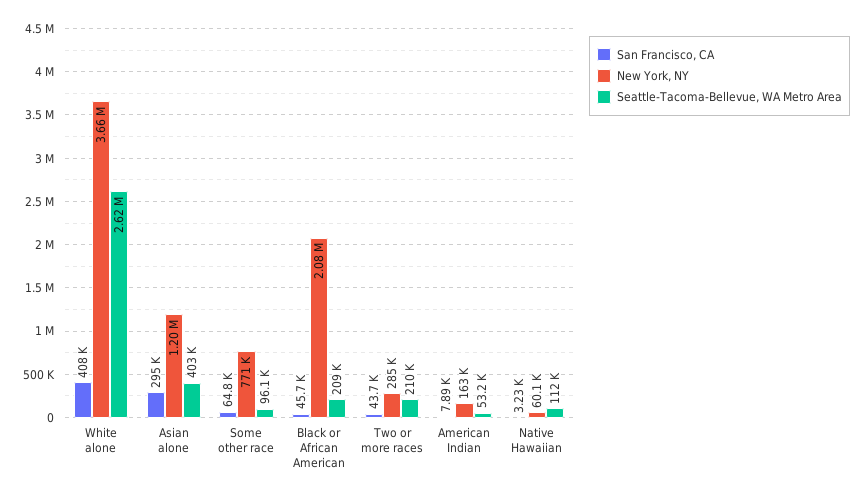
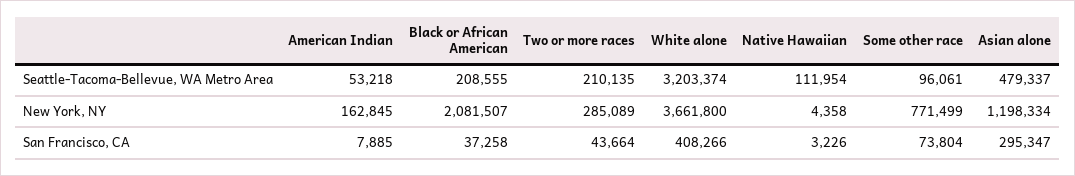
  {
    "San Francisco, CA": {
      "White alone": 408266,
      "Asian alone": 295347,
-     "Some other race": 64800,
+     "Some other race": 73804,
-     "Black or African American": 45700,
+     "Black or African American": 37258,
      "Two or more races": 43664,
      "American Indian": 7885,
      "Native Hawaiian": 3226
    },
    "New York, NY": {
      "White alone": 3661800,
      "Asian alone": 1198334,
      "Some other race": 771499,
      "Black or African American": 2081507,
      "Two or more races": 285089,
      "American Indian": 162845,
-     "Native Hawaiian": 60100
+     "Native Hawaiian": 4358
    },
    "Seattle-Tacoma-Bellevue, WA Metro Area": {
-     "White alone": 2620000,
+     "White alone": 3203374,
-     "Asian alone": 403000,
+     "Asian alone": 479337,
      "Some other race": 96061,
      "Black or African American": 208555,
      "Two or more races": 210135,
      "American Indian": 53218,
      "Native Hawaiian": 111954
    }
  }

